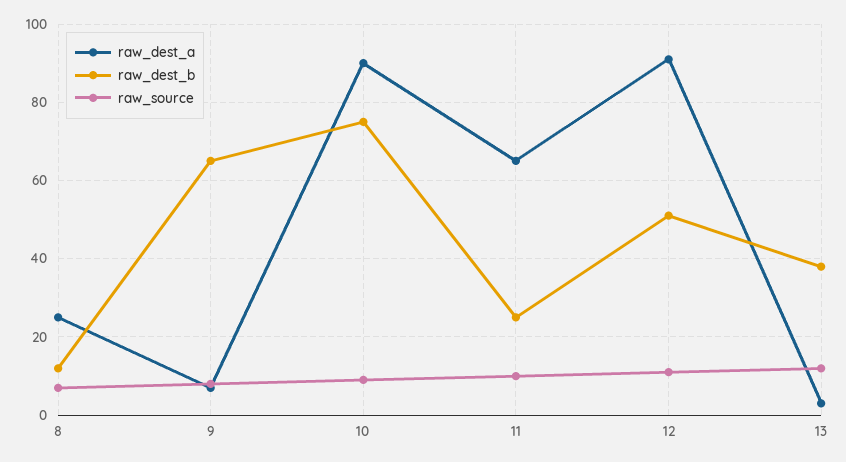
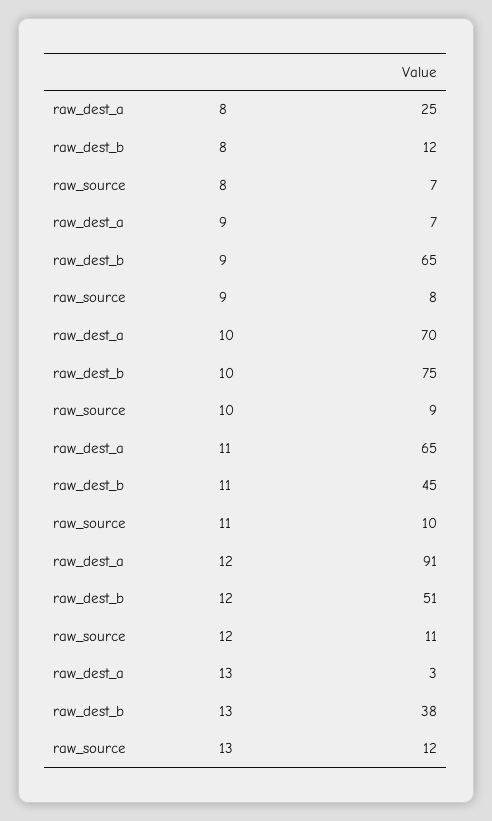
  {
    "raw_dest_a": {
      "8": 25,
      "9": 7,
-     "10": 90,
+     "10": 70,
      "11": 65,
      "12": 91,
      "13": 3
    },
    "raw_dest_b": {
      "8": 12,
      "9": 65,
      "10": 75,
-     "11": 25,
+     "11": 45,
      "12": 51,
      "13": 38
    },
    "raw_source": {
      "8": 7,
      "9": 8,
      "10": 9,
      "11": 10,
      "12": 11,
      "13": 12
    }
  }

